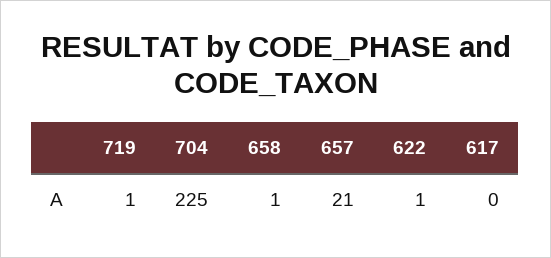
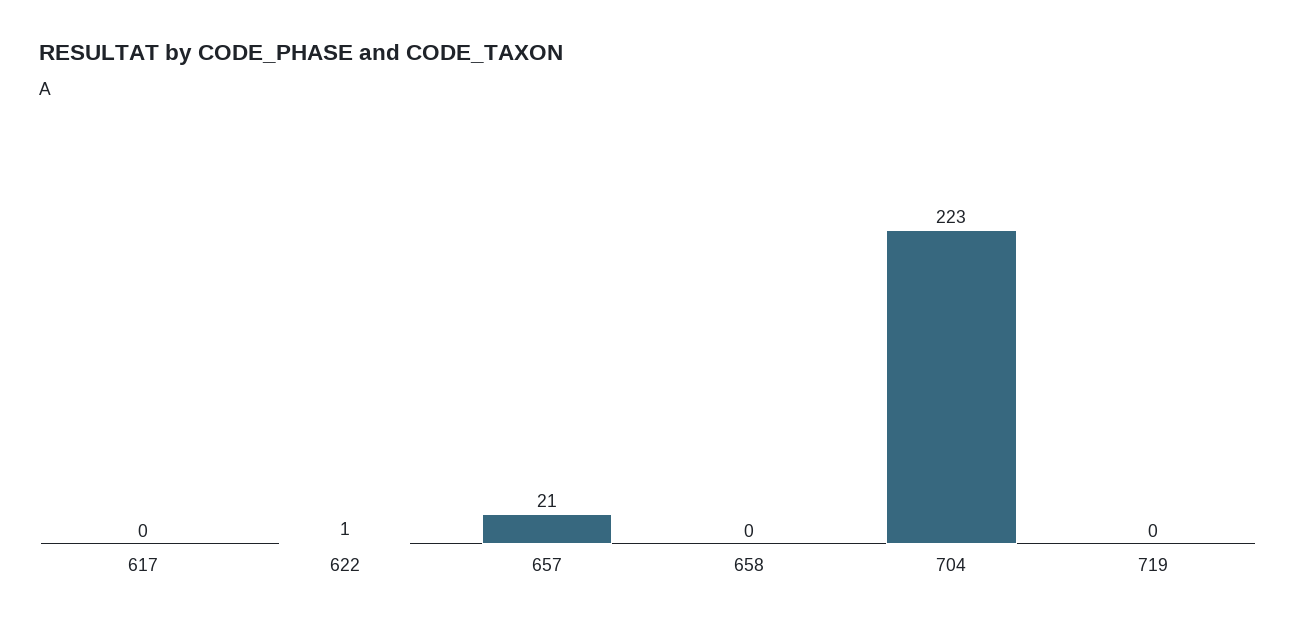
  {
-   "719": 1,
+   "719": 0,
-   "704": 225,
+   "704": 223,
-   "658": 1,
+   "658": 0,
    "657": 21,
    "622": 1,
    "617": 0
  }

